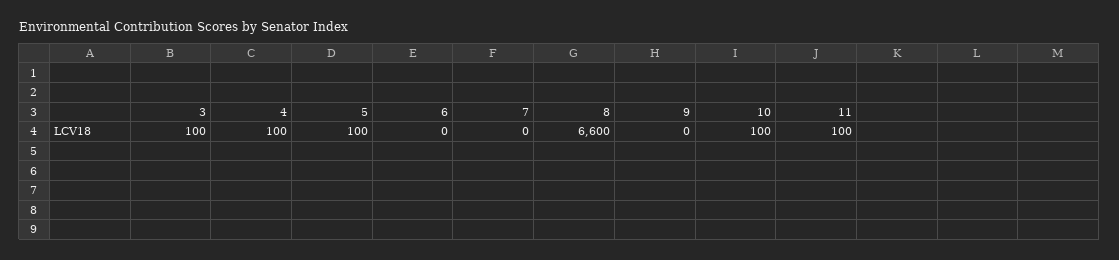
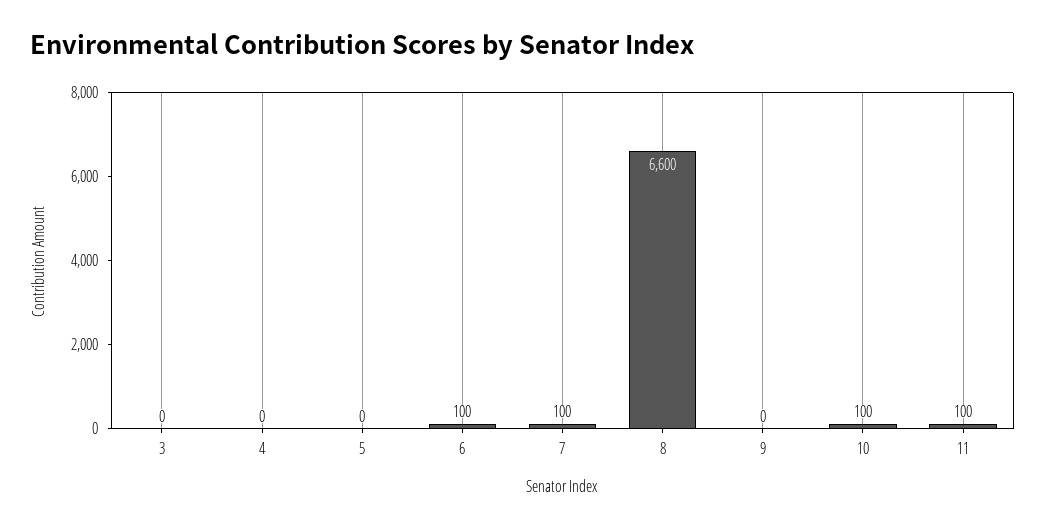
  {
-   "3": 100,
+   "3": 0,
-   "4": 100,
+   "4": 0,
-   "5": 100,
+   "5": 0,
-   "6": 0,
+   "6": 100,
-   "7": 0,
+   "7": 100,
    "8": 6600,
    "9": 0,
    "10": 100,
    "11": 100
  }

